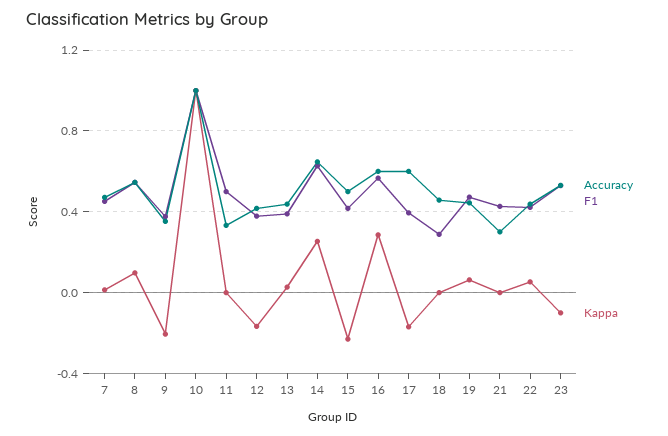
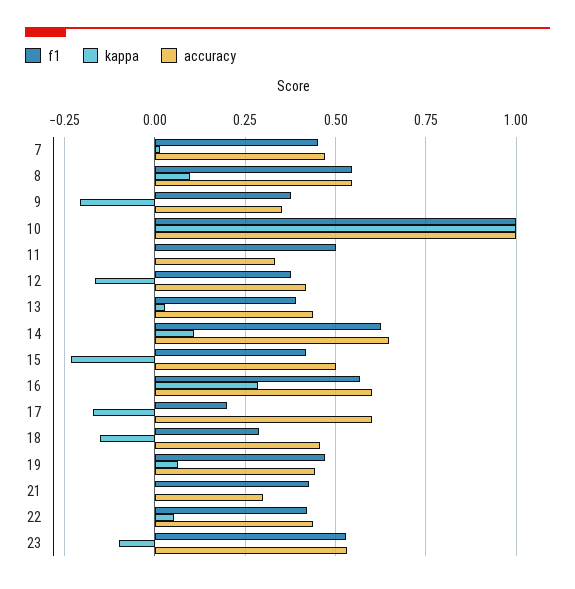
  {
    "Accuracy": {
      "7": 0.475,
      "8": 0.55,
      "9": 0.35,
      "10": 1,
      "11": 0.325,
      "12": 0.425,
      "13": 0.45,
      "14": 0.65,
      "15": 0.5,
      "16": 0.6,
      "17": 0.6,
      "18": 0.45,
      "19": 0.45,
      "21": 0.3,
      "22": 0.45,
      "23": 0.525
    },
    "F1": {
      "7": 0.45,
      "8": 0.55,
      "9": 0.375,
      "10": 1,
      "11": 0.5,
      "12": 0.375,
      "13": 0.4,
      "14": 0.625,
      "15": 0.425,
      "16": 0.575,
-     "17": 0.4,
+     "17": 0.2,
      "18": 0.3,
      "19": 0.475,
      "21": 0.425,
      "22": 0.425,
      "23": 0.525
    },
    "Kappa": {
      "7": 0.025,
      "8": 0.1,
      "9": -0.2,
      "10": 1,
      "11": 0,
      "12": -0.175,
      "13": 0.025,
-     "14": 0.25,
+     "14": 0.1,
      "15": -0.225,
      "16": 0.275,
      "17": -0.175,
-     "18": 0,
+     "18": -0.15,
      "19": 0.075,
      "21": 0,
      "22": 0.05,
      "23": -0.1
    }
  }

